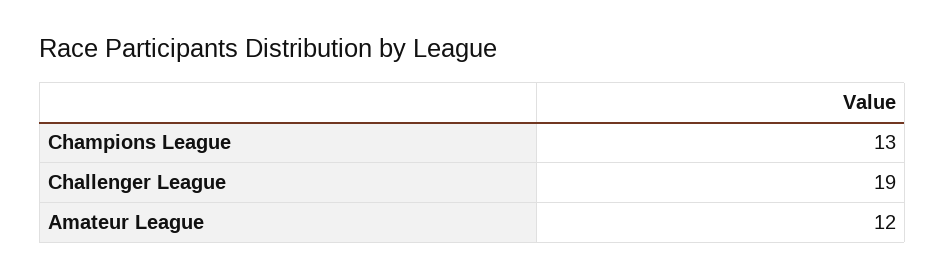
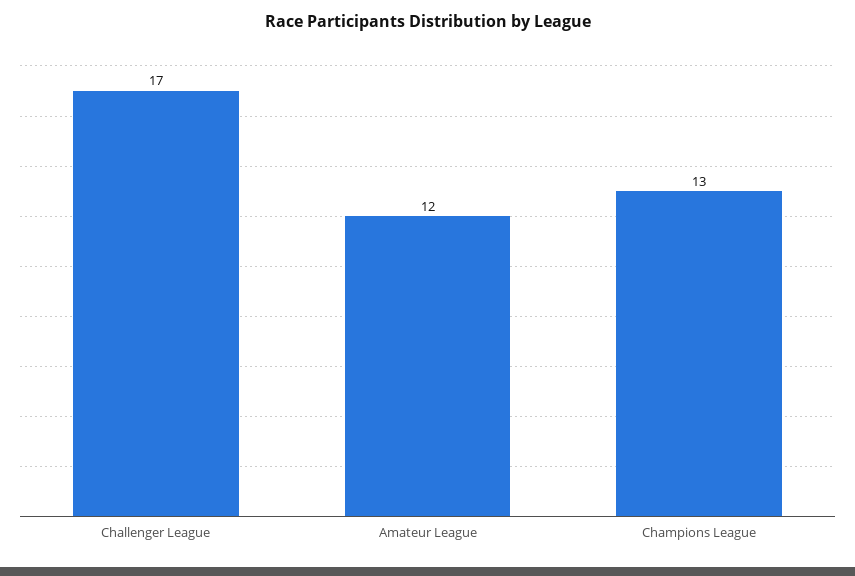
  {
    "Champions League": 13,
-   "Challenger League": 19,
+   "Challenger League": 17,
    "Amateur League": 12
  }

